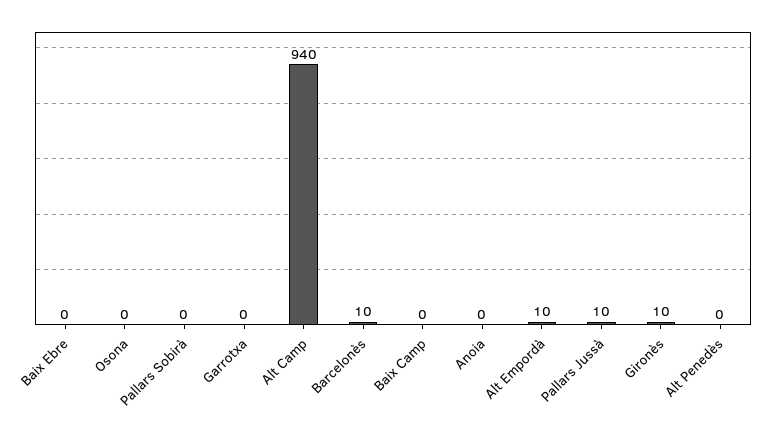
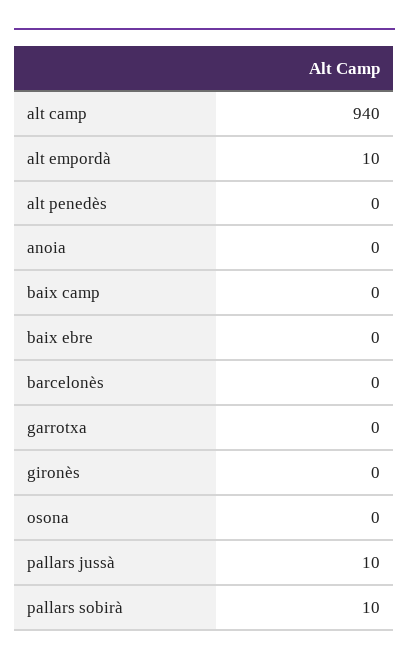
  {
    "Baix Ebre": 0,
    "Osona": 0,
-   "Pallars Sobirà": 0,
+   "Pallars Sobirà": 10,
    "Garrotxa": 0,
    "Alt Camp": 940,
-   "Barcelonès": 10,
+   "Barcelonès": 0,
    "Baix Camp": 0,
    "Anoia": 0,
    "Alt Empordà": 10,
    "Pallars Jussà": 10,
-   "Gironès": 10,
+   "Gironès": 0,
    "Alt Penedès": 0
  }

